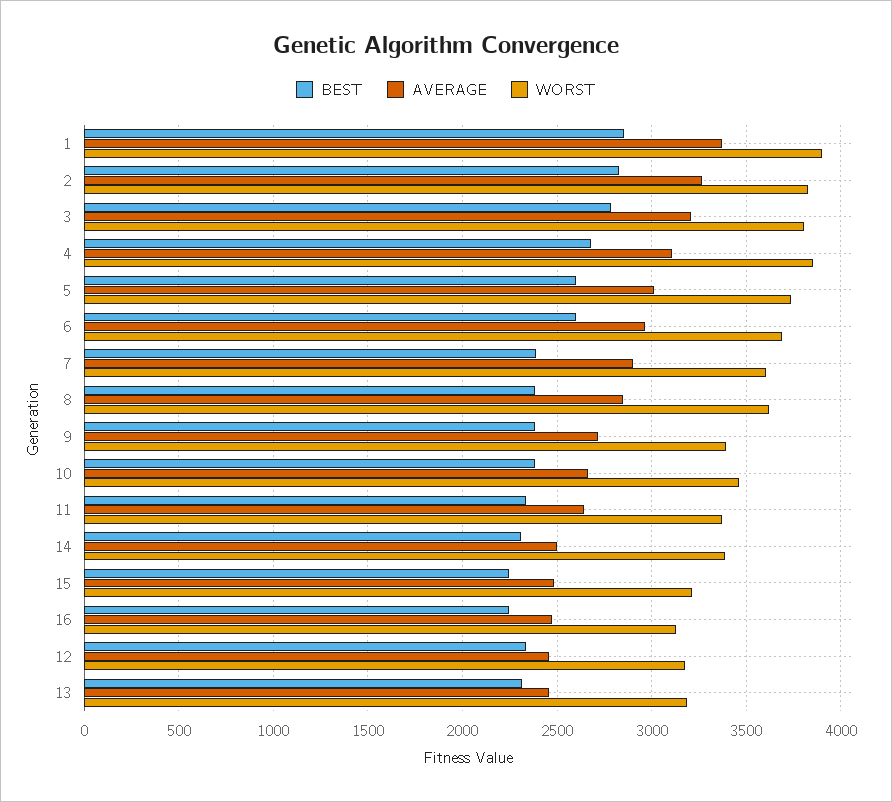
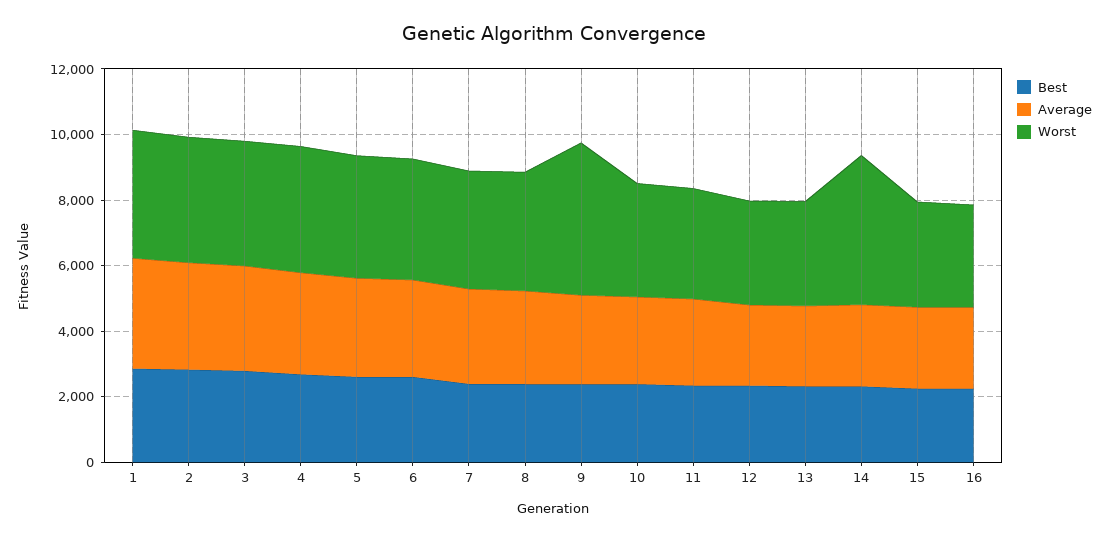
  {
    "BEST": {
      "1": 2850,
      "2": 2850,
      "3": 2800,
      "4": 2700,
      "5": 2600,
      "6": 2600,
      "7": 2400,
      "8": 2400,
      "9": 2400,
      "10": 2400,
      "11": 2350,
      "14": 2300,
      "15": 2250,
      "16": 2250,
      "12": 2350,
      "13": 2300
    },
    "AVERAGE": {
      "1": 3350,
      "2": 3250,
      "3": 3200,
      "4": 3100,
      "5": 3000,
      "6": 2950,
      "7": 2900,
      "8": 2850,
      "9": 2700,
      "10": 2650,
      "11": 2650,
      "14": 2500,
      "15": 2500,
      "16": 2500,
      "12": 2450,
      "13": 2450
    },
    "WORST": {
      "1": 3900,
      "2": 3850,
      "3": 3800,
      "4": 3850,
      "5": 3750,
      "6": 3700,
      "7": 3600,
      "8": 3600,
-     "9": 3400,
+     "9": 4500,
      "10": 3450,
      "11": 3350,
-     "14": 3400,
+     "14": 4500,
      "15": 3200,
      "16": 3150,
      "12": 3150,
      "13": 3200
    }
  }

